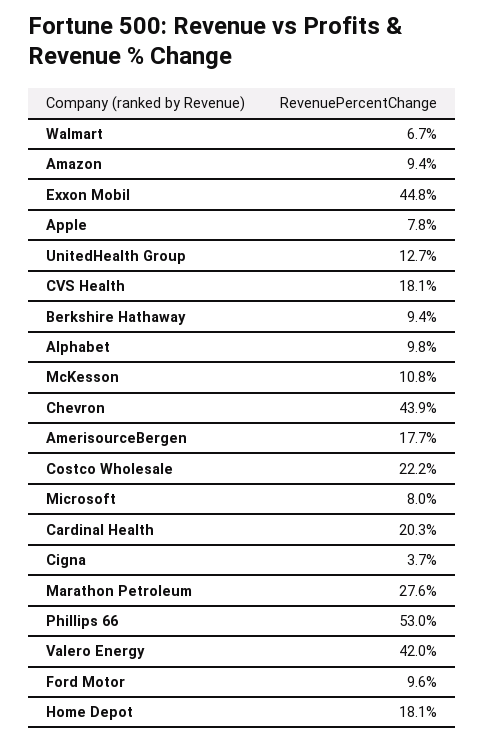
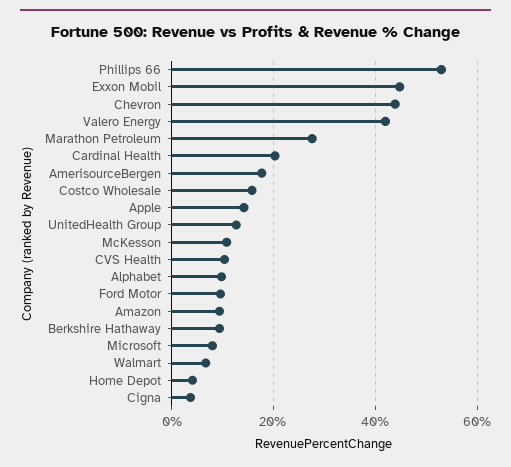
  {
    "Walmart": 6.7,
    "Amazon": 9.4,
    "Exxon Mobil": 44.8,
-   "Apple": 7.8,
+   "Apple": 14,
    "UnitedHealth Group": 12.7,
-   "CVS Health": 18.1,
+   "CVS Health": 10,
    "Berkshire Hathaway": 9.4,
    "Alphabet": 9.8,
    "McKesson": 10.8,
    "Chevron": 43.9,
    "AmerisourceBergen": 17.7,
-   "Costco Wholesale": 22.2,
+   "Costco Wholesale": 16,
    "Microsoft": 8,
    "Cardinal Health": 20.3,
    "Cigna": 3.7,
    "Marathon Petroleum": 27.6,
    "Phillips 66": 53,
    "Valero Energy": 42,
    "Ford Motor": 9.6,
-   "Home Depot": 18.1
+   "Home Depot": 4
  }

